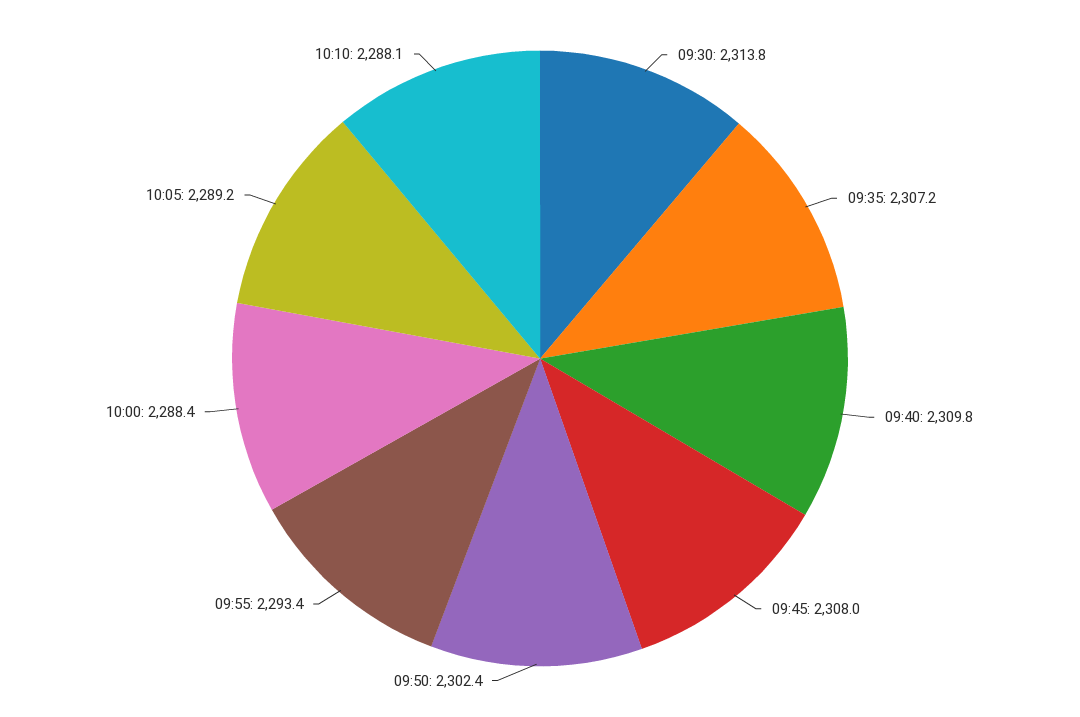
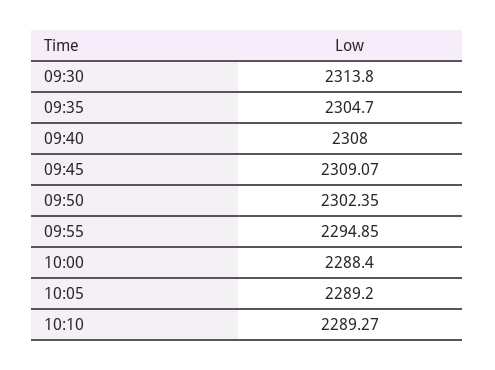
  {
    "09:30": 2313.8,
-   "09:35": 2307.2,
+   "09:35": 2304.7,
-   "09:40": 2309.8,
+   "09:40": 2308,
-   "09:45": 2308,
+   "09:45": 2309.07,
    "09:50": 2302.35,
-   "09:55": 2293.4,
+   "09:55": 2294.85,
    "10:00": 2288.4,
    "10:05": 2289.2,
-   "10:10": 2288.1
+   "10:10": 2289.27
  }

